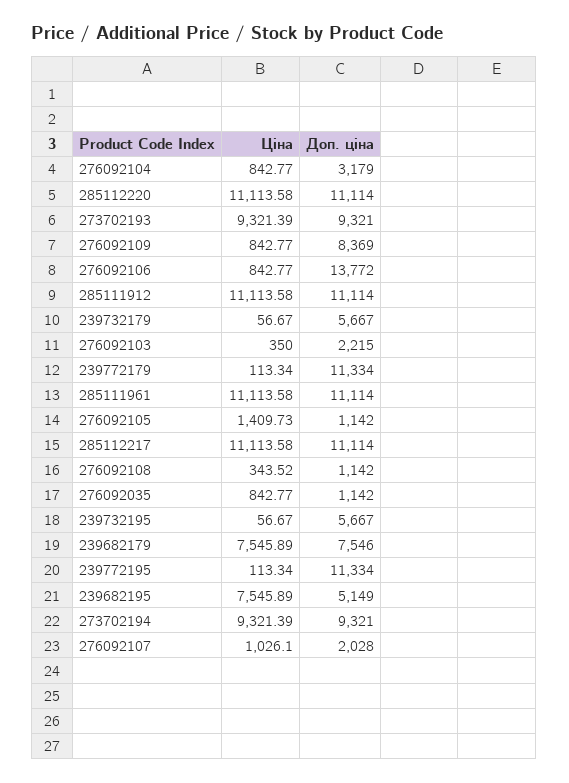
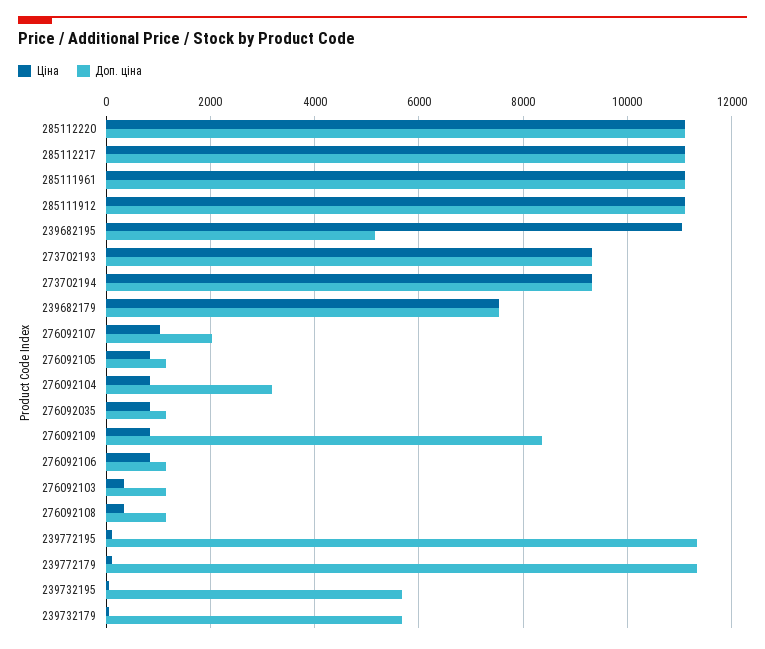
  {
    "Ціна": {
      "276092104": 842.77,
      "285112220": 11113.58,
      "273702193": 9321.39,
      "276092109": 842.77,
      "276092106": 842.77,
      "285111912": 11113.58,
      "239732179": 56.67,
      "276092103": 350,
      "239772179": 113.34,
      "285111961": 11113.58,
-     "276092105": 1409.73,
+     "276092105": 800,
      "285112217": 11113.58,
      "276092108": 343.52,
      "276092035": 842.77,
      "239732195": 56.67,
      "239682179": 7545.89,
      "239772195": 113.34,
-     "239682195": 7545.89,
+     "239682195": 11000,
      "273702194": 9321.39,
      "276092107": 1026.1
    },
    "Доп. ціна": {
      "276092104": 3179,
      "285112220": 11114,
      "273702193": 9321,
      "276092109": 8369,
-     "276092106": 13772,
+     "276092106": 1200,
      "285111912": 11114,
      "239732179": 5667,
-     "276092103": 2215,
+     "276092103": 1200,
      "239772179": 11334,
      "285111961": 11114,
      "276092105": 1142,
      "285112217": 11114,
      "276092108": 1142,
      "276092035": 1142,
      "239732195": 5667,
      "239682179": 7546,
      "239772195": 11334,
      "239682195": 5149,
      "273702194": 9321,
      "276092107": 2028
    }
  }

